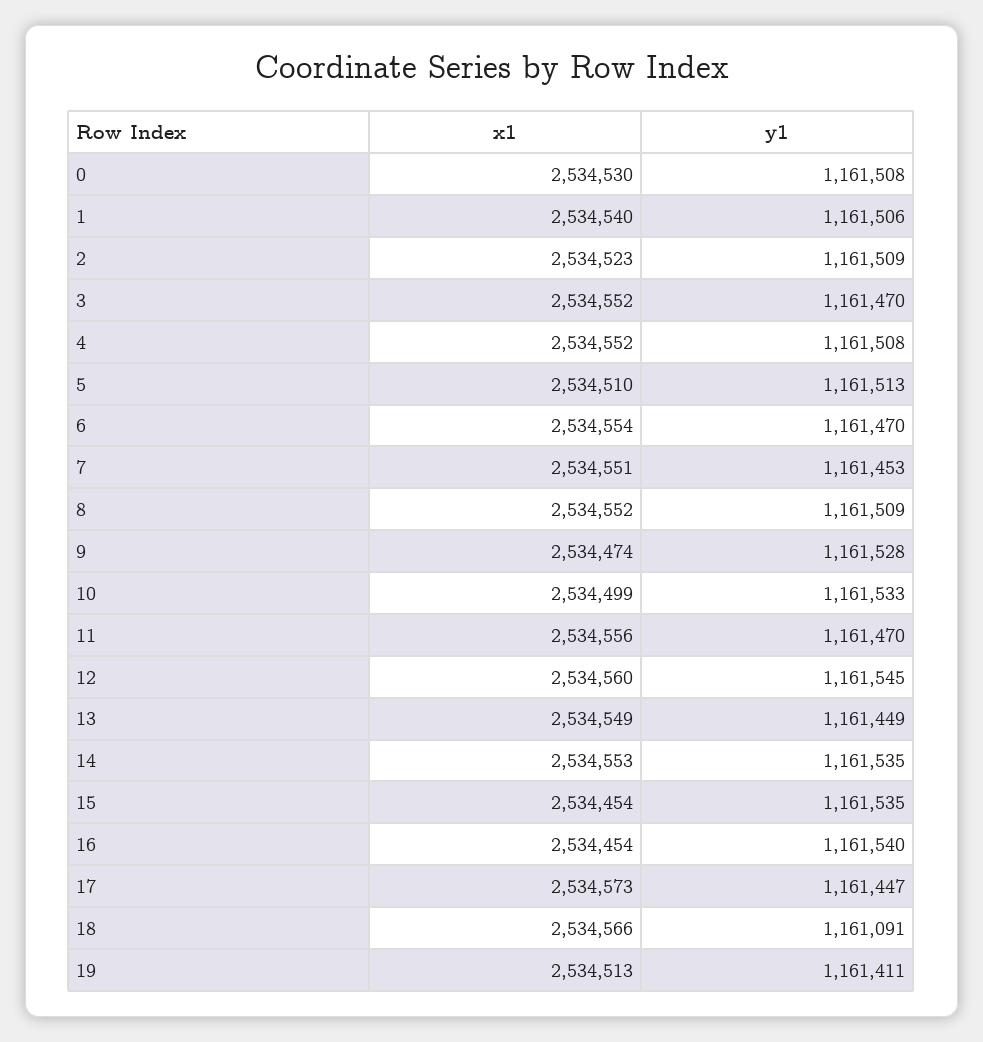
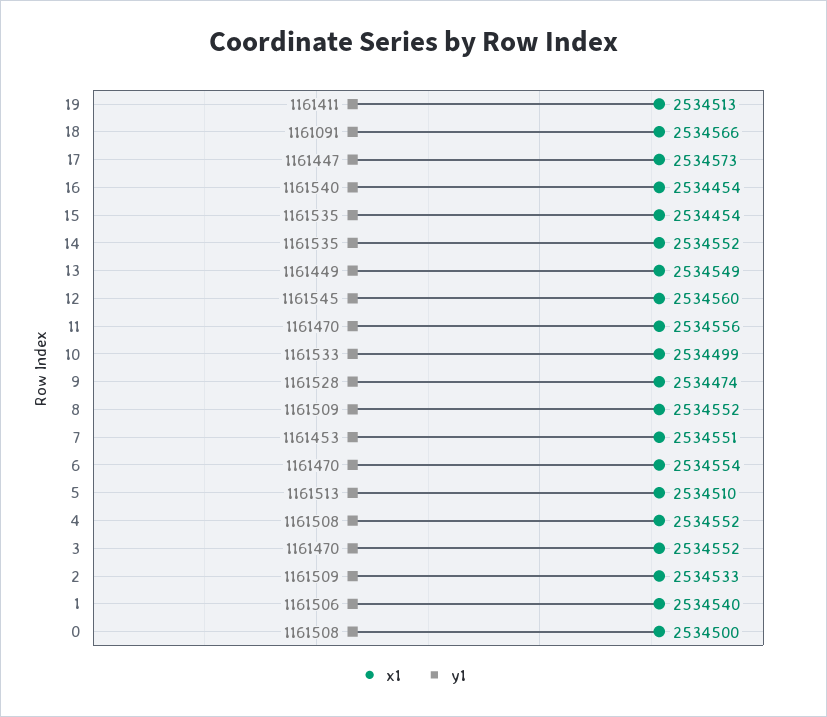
  {
    "x1": {
-     "0": 2534530,
+     "0": 2534500,
      "1": 2534540,
-     "2": 2534523,
+     "2": 2534533,
      "3": 2534552,
      "4": 2534552,
      "5": 2534510,
      "6": 2534554,
      "7": 2534551,
      "8": 2534552,
      "9": 2534474,
      "10": 2534499,
      "11": 2534556,
      "12": 2534560,
      "13": 2534549,
-     "14": 2534553,
+     "14": 2534552,
      "15": 2534454,
      "16": 2534454,
      "17": 2534573,
      "18": 2534566,
      "19": 2534513
    },
    "y1": {
      "0": 1161508,
      "1": 1161506,
      "2": 1161509,
      "3": 1161470,
      "4": 1161508,
      "5": 1161513,
      "6": 1161470,
      "7": 1161453,
      "8": 1161509,
      "9": 1161528,
      "10": 1161533,
      "11": 1161470,
      "12": 1161545,
      "13": 1161449,
      "14": 1161535,
      "15": 1161535,
      "16": 1161540,
      "17": 1161447,
      "18": 1161091,
      "19": 1161411
    }
  }

